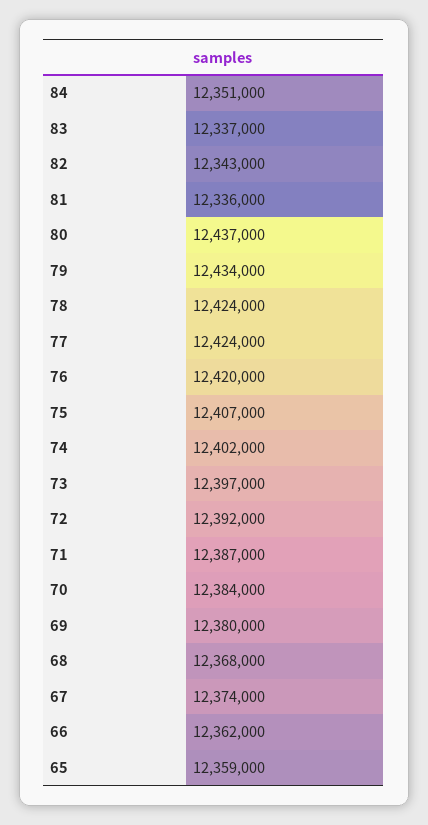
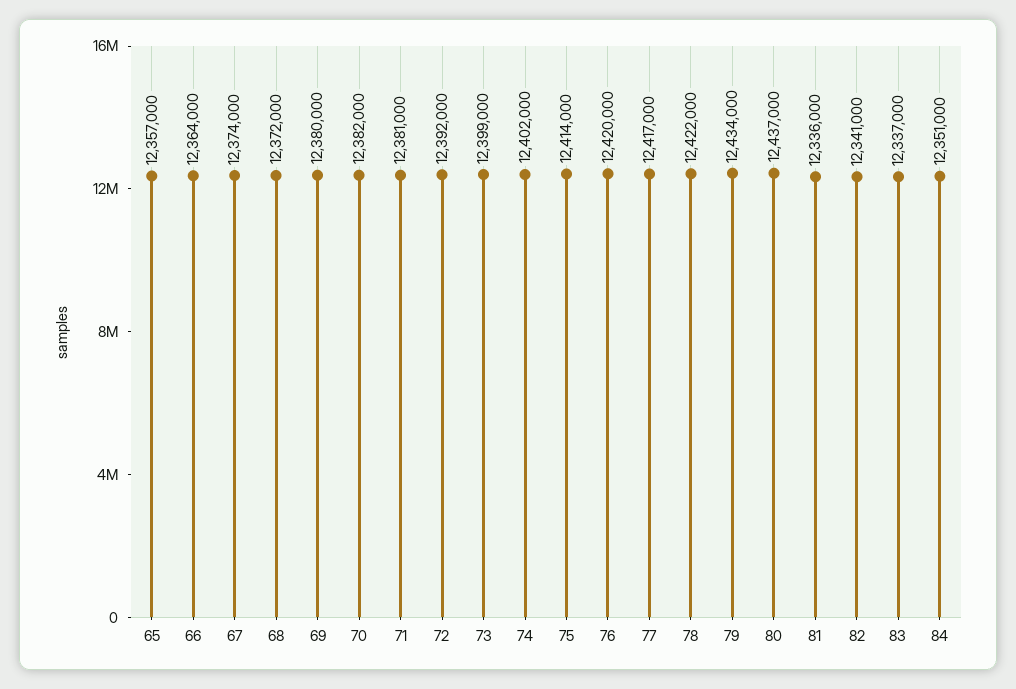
  {
    "84": 12351000,
    "83": 12337000,
-   "82": 12343000,
+   "82": 12341000,
    "81": 12336000,
    "80": 12437000,
    "79": 12434000,
-   "78": 12424000,
+   "78": 12422000,
-   "77": 12424000,
+   "77": 12417000,
    "76": 12420000,
-   "75": 12407000,
+   "75": 12414000,
    "74": 12402000,
-   "73": 12397000,
+   "73": 12399000,
    "72": 12392000,
-   "71": 12387000,
+   "71": 12381000,
-   "70": 12384000,
+   "70": 12382000,
    "69": 12380000,
-   "68": 12368000,
+   "68": 12372000,
    "67": 12374000,
-   "66": 12362000,
+   "66": 12364000,
-   "65": 12359000
+   "65": 12357000
  }

